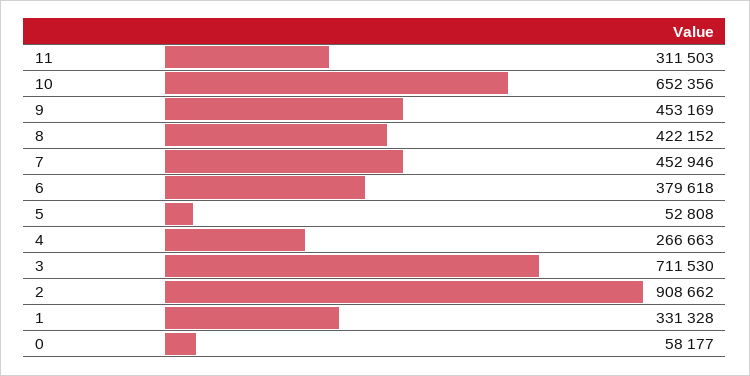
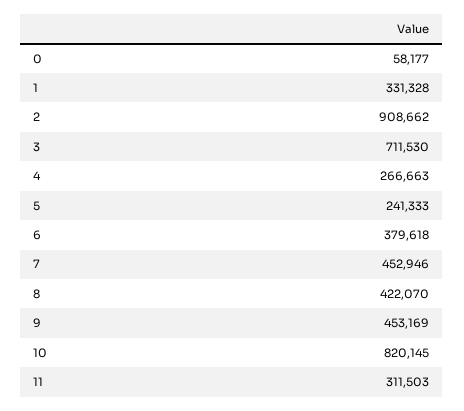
  {
    "11": 311503,
-   "10": 652356,
+   "10": 820145,
    "9": 453169,
-   "8": 422152,
+   "8": 422070,
    "7": 452946,
    "6": 379618,
-   "5": 52808,
+   "5": 241333,
    "4": 266663,
    "3": 711530,
    "2": 908662,
    "1": 331328,
    "0": 58177
  }

